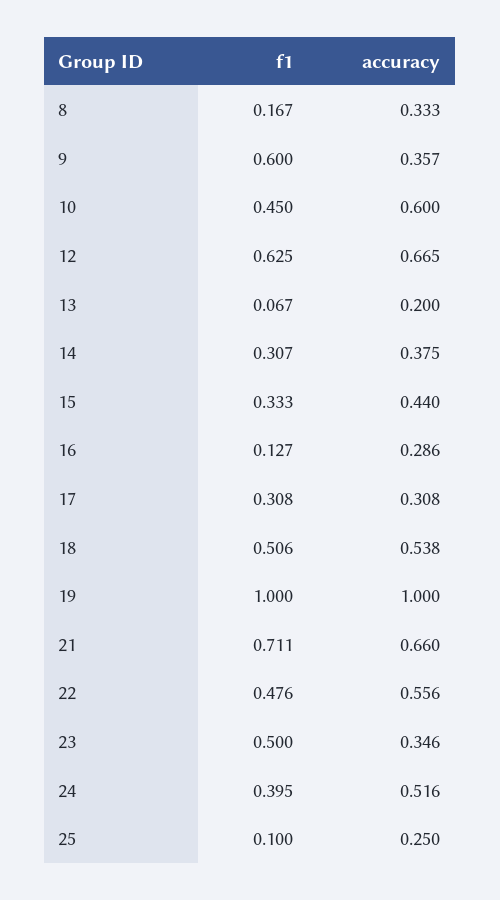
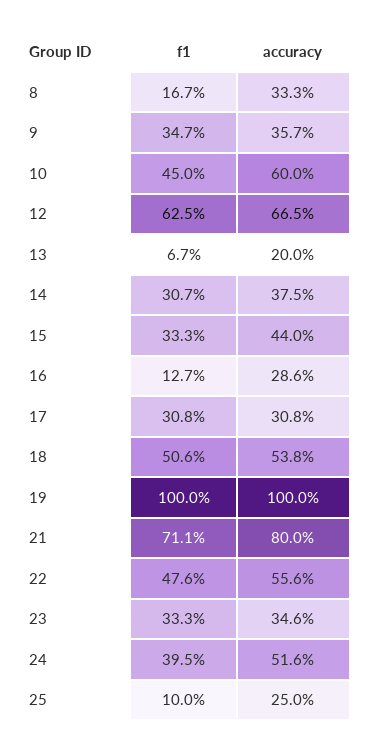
  {
    "f1": {
      "8": 0.167,
-     "9": 0.6,
+     "9": 0.347,
      "10": 0.45,
      "12": 0.625,
      "13": 0.067,
      "14": 0.307,
      "15": 0.333,
      "16": 0.127,
      "17": 0.308,
      "18": 0.506,
      "19": 1,
      "21": 0.711,
      "22": 0.476,
-     "23": 0.5,
+     "23": 0.333,
      "24": 0.395,
      "25": 0.1
    },
    "accuracy": {
      "8": 0.333,
      "9": 0.357,
      "10": 0.6,
      "12": 0.665,
      "13": 0.2,
      "14": 0.375,
      "15": 0.44,
      "16": 0.286,
      "17": 0.308,
      "18": 0.538,
      "19": 1,
-     "21": 0.66,
+     "21": 0.8,
      "22": 0.556,
      "23": 0.346,
      "24": 0.516,
      "25": 0.25
    }
  }

